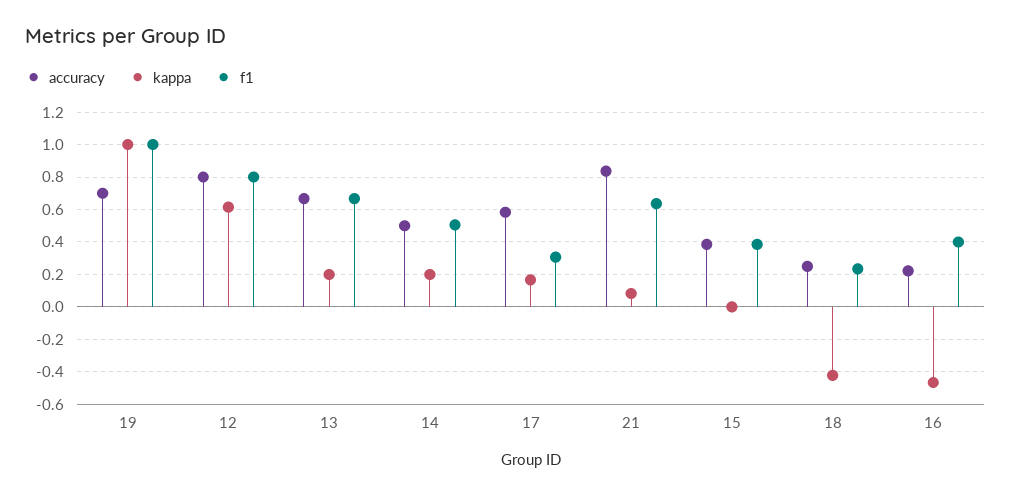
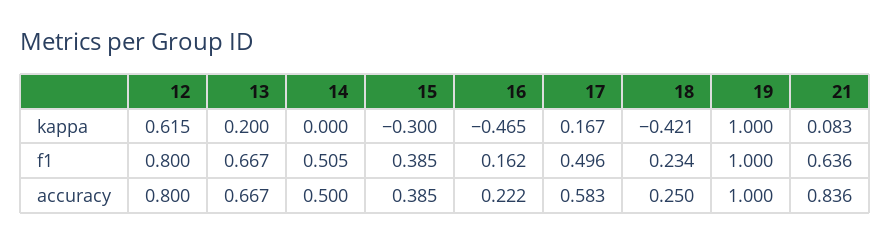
  {
    "accuracy": {
-     "19": 0.7,
+     "19": 1,
      "12": 0.8,
      "13": 0.667,
      "14": 0.5,
      "17": 0.583,
      "21": 0.836,
      "15": 0.385,
      "18": 0.25,
      "16": 0.222
    },
    "kappa": {
      "19": 1,
      "12": 0.615,
      "13": 0.2,
-     "14": 0.2,
+     "14": 0,
      "17": 0.167,
      "21": 0.083,
-     "15": 0,
+     "15": -0.3,
      "18": -0.421,
      "16": -0.465
    },
    "f1": {
      "19": 1,
      "12": 0.8,
      "13": 0.667,
      "14": 0.505,
-     "17": 0.3,
+     "17": 0.496,
      "21": 0.636,
      "15": 0.385,
      "18": 0.234,
-     "16": 0.4
+     "16": 0.162
    }
  }

